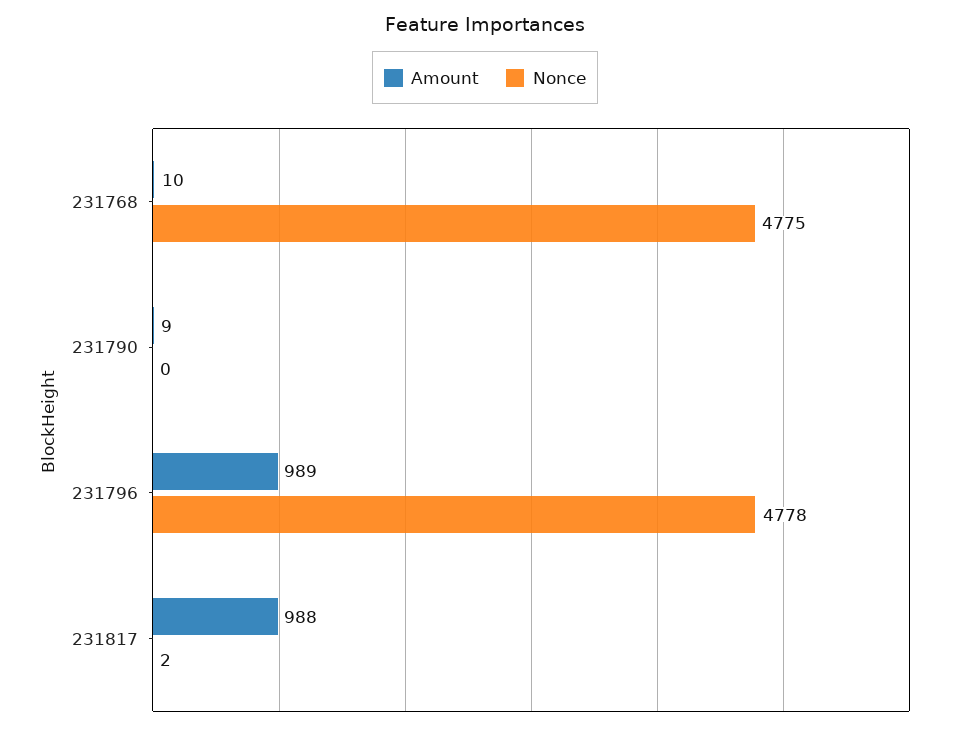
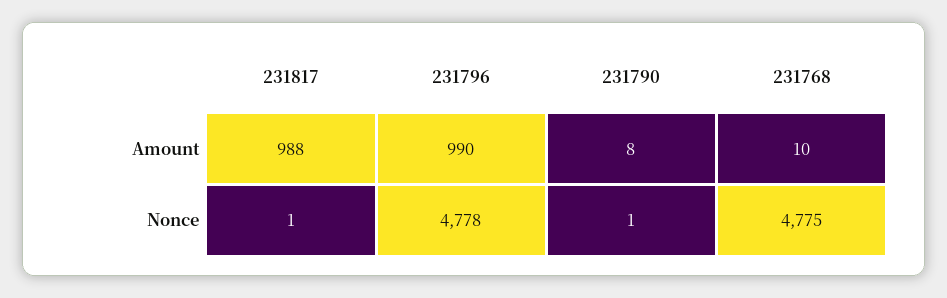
  {
    "Amount": {
      "231768": 10,
-     "231790": 9,
+     "231790": 8,
-     "231796": 989,
+     "231796": 990,
      "231817": 988
    },
    "Nonce": {
      "231768": 4775,
-     "231790": 0,
+     "231790": 1,
      "231796": 4778,
-     "231817": 2
+     "231817": 1
    }
  }

